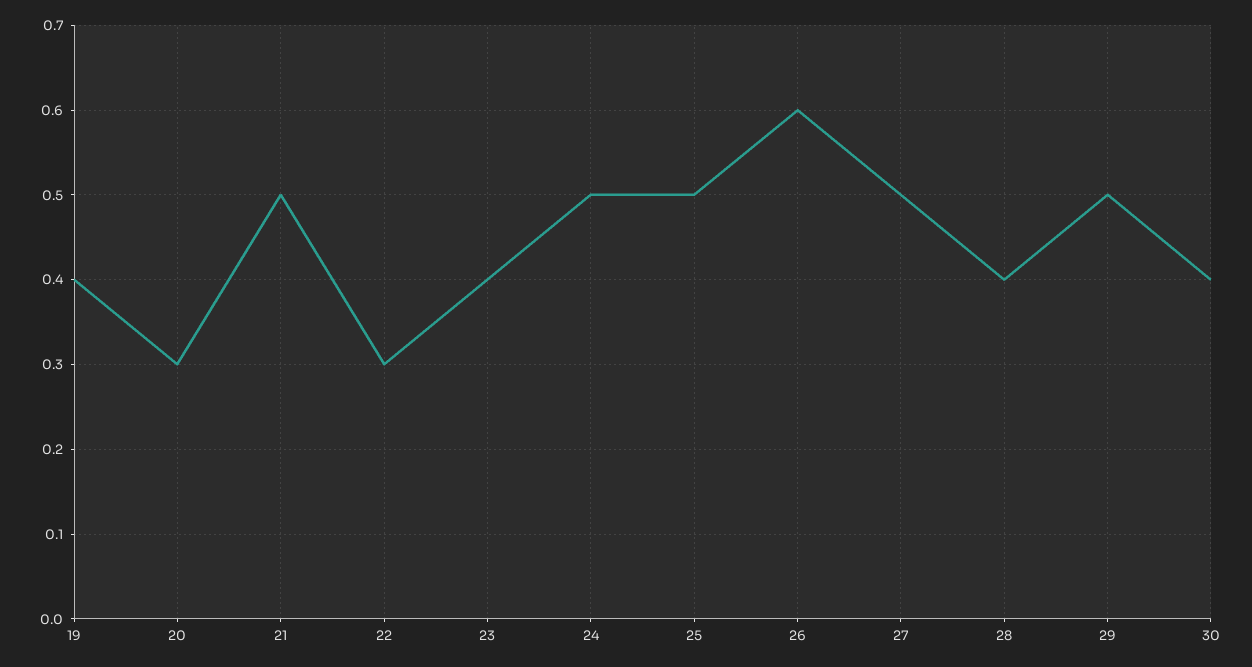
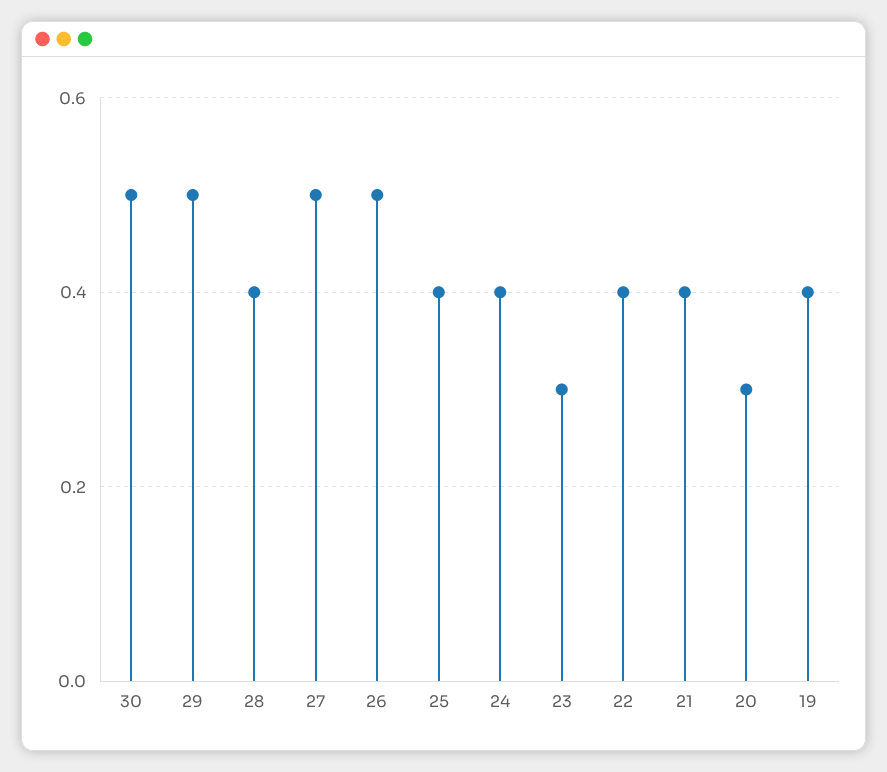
  {
    "19": 0.4,
    "20": 0.3,
-   "21": 0.5,
+   "21": 0.4,
-   "22": 0.3,
+   "22": 0.4,
-   "23": 0.4,
+   "23": 0.3,
-   "24": 0.5,
+   "24": 0.4,
-   "25": 0.5,
+   "25": 0.4,
-   "26": 0.6,
+   "26": 0.5,
    "27": 0.5,
    "28": 0.4,
    "29": 0.5,
-   "30": 0.4
+   "30": 0.5
  }

